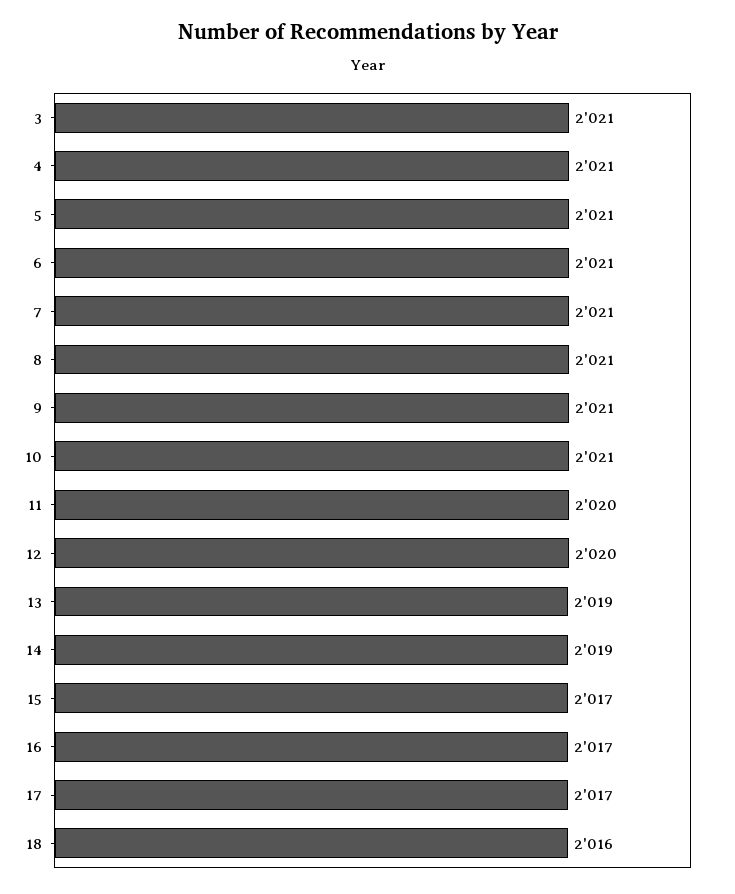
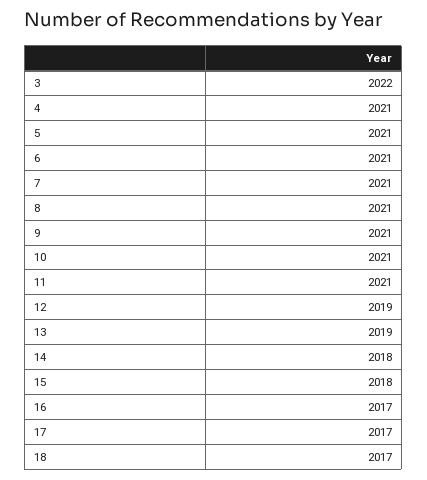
  {
-   "3": 2021,
+   "3": 2022,
    "4": 2021,
    "5": 2021,
    "6": 2021,
    "7": 2021,
    "8": 2021,
    "9": 2021,
    "10": 2021,
-   "11": 2020,
+   "11": 2021,
-   "12": 2020,
+   "12": 2019,
    "13": 2019,
-   "14": 2019,
+   "14": 2018,
-   "15": 2017,
+   "15": 2018,
    "16": 2017,
    "17": 2017,
-   "18": 2016
+   "18": 2017
  }

